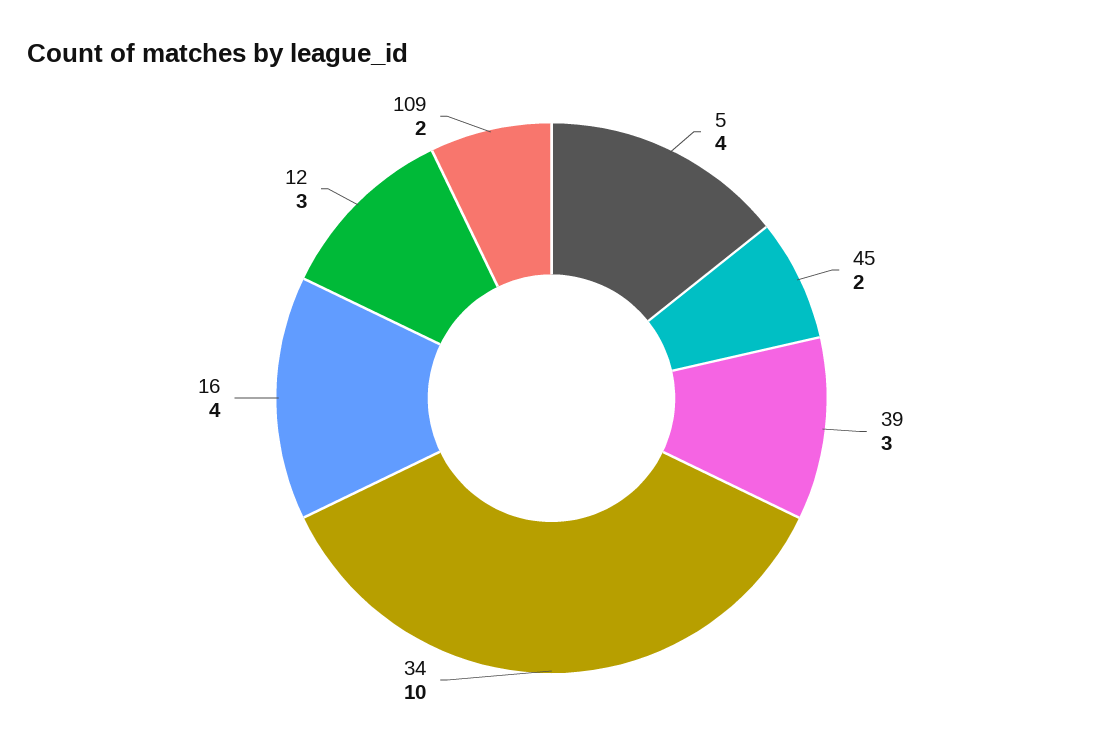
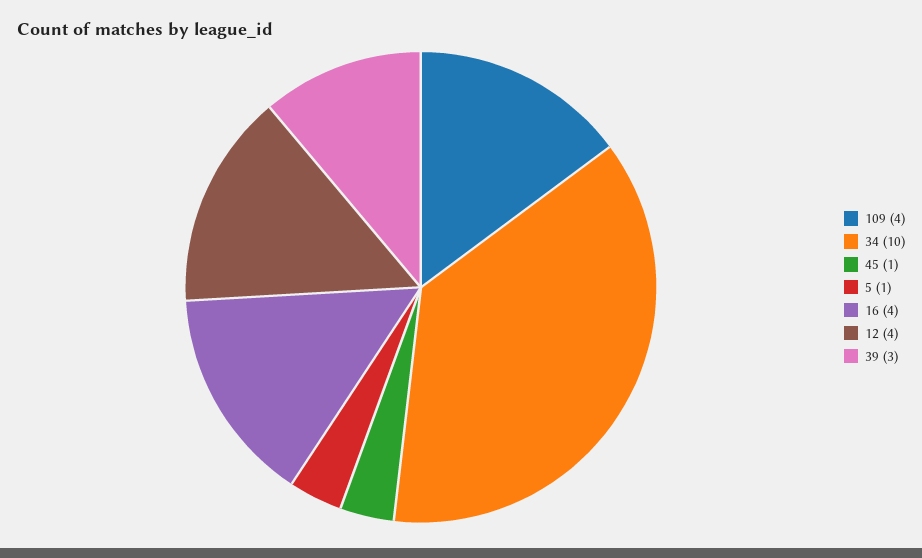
  {
-   "5": 4,
+   "5": 1,
-   "45": 2,
+   "45": 1,
    "39": 3,
    "34": 10,
    "16": 4,
-   "12": 3,
+   "12": 4,
-   "109": 2
+   "109": 4
  }

